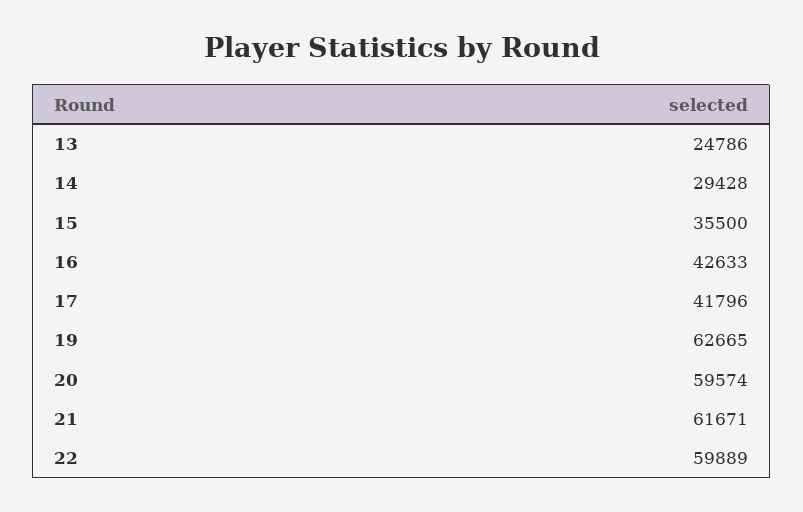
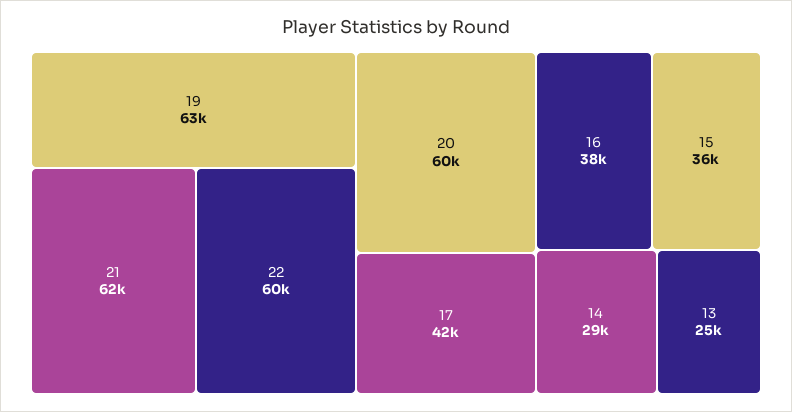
  {
    "13": 24786,
    "14": 29428,
    "15": 35500,
-   "16": 42633,
+   "16": 38000,
    "17": 41796,
    "19": 62665,
    "20": 59574,
    "21": 61671,
    "22": 59889
  }

